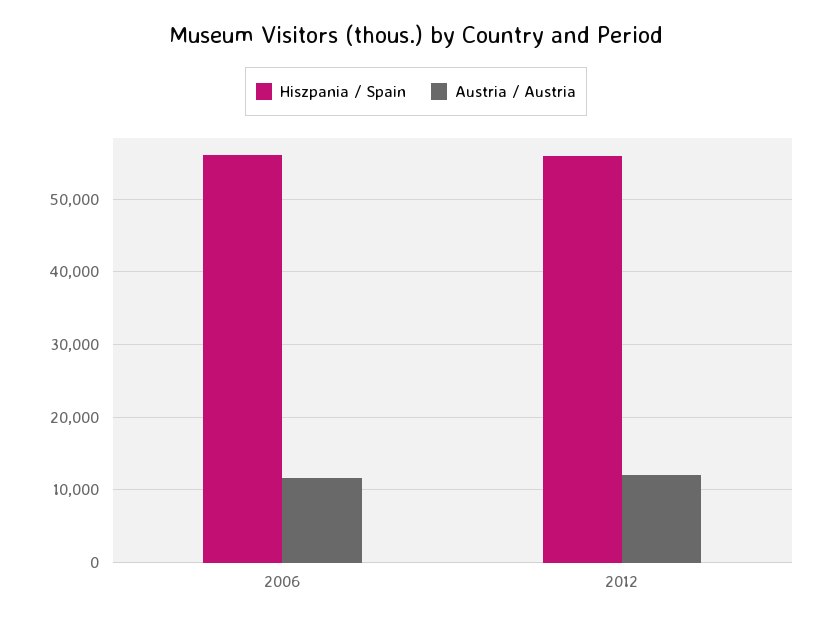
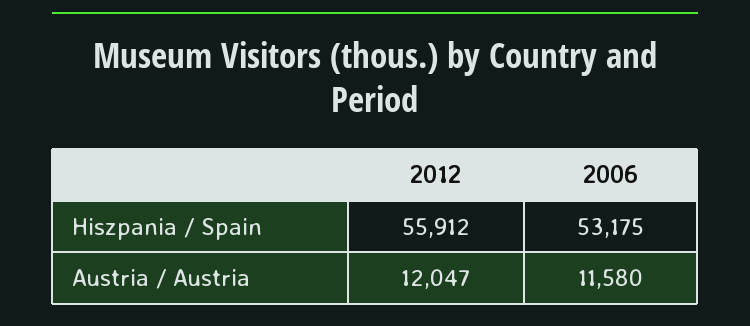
  {
    "Hiszpania / Spain": {
-     "2006": 56000,
+     "2006": 53175,
      "2012": 55912
    },
    "Austria / Austria": {
      "2006": 11580,
      "2012": 12047
    }
  }

